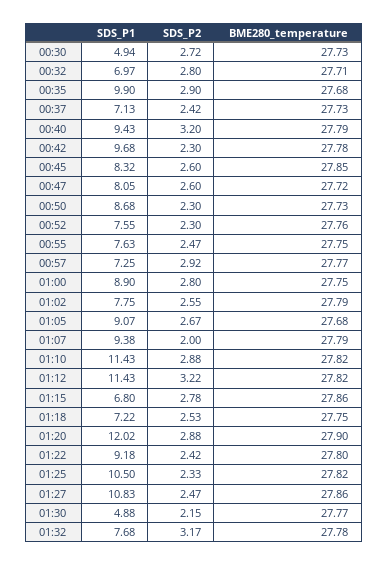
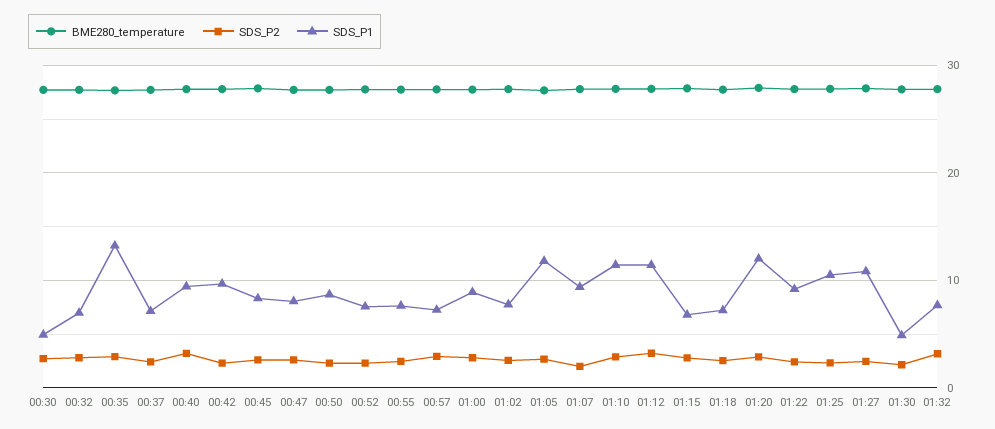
  {
    "SDS_P1": {
      "00:30": 4.94,
      "00:32": 6.97,
-     "00:35": 9.9,
+     "00:35": 13,
      "00:37": 7.13,
      "00:40": 9.43,
      "00:42": 9.68,
      "00:45": 8.32,
      "00:47": 8.05,
      "00:50": 8.68,
      "00:52": 7.55,
      "00:55": 7.63,
      "00:57": 7.25,
      "01:00": 8.9,
      "01:02": 7.75,
-     "01:05": 9.07,
+     "01:05": 12,
      "01:07": 9.38,
      "01:10": 11.43,
      "01:12": 11.43,
      "01:15": 6.8,
      "01:18": 7.22,
      "01:20": 12.02,
      "01:22": 9.18,
      "01:25": 10.5,
      "01:27": 10.83,
      "01:30": 4.88,
      "01:32": 7.68
    },
    "SDS_P2": {
      "00:30": 2.72,
      "00:32": 2.8,
      "00:35": 2.9,
      "00:37": 2.42,
      "00:40": 3.2,
      "00:42": 2.3,
      "00:45": 2.6,
      "00:47": 2.6,
      "00:50": 2.3,
      "00:52": 2.3,
      "00:55": 2.47,
      "00:57": 2.92,
      "01:00": 2.8,
      "01:02": 2.55,
      "01:05": 2.67,
      "01:07": 2,
      "01:10": 2.88,
      "01:12": 3.22,
      "01:15": 2.78,
      "01:18": 2.53,
      "01:20": 2.88,
      "01:22": 2.42,
      "01:25": 2.33,
      "01:27": 2.47,
      "01:30": 2.15,
      "01:32": 3.17
    },
    "BME280_temperature": {
      "00:30": 27.73,
      "00:32": 27.71,
      "00:35": 27.68,
      "00:37": 27.73,
      "00:40": 27.79,
      "00:42": 27.78,
      "00:45": 27.85,
      "00:47": 27.72,
      "00:50": 27.73,
      "00:52": 27.76,
      "00:55": 27.75,
      "00:57": 27.77,
      "01:00": 27.75,
      "01:02": 27.79,
      "01:05": 27.68,
      "01:07": 27.79,
      "01:10": 27.82,
      "01:12": 27.82,
      "01:15": 27.86,
      "01:18": 27.75,
      "01:20": 27.9,
      "01:22": 27.8,
      "01:25": 27.82,
      "01:27": 27.86,
      "01:30": 27.77,
      "01:32": 27.78
    }
  }

